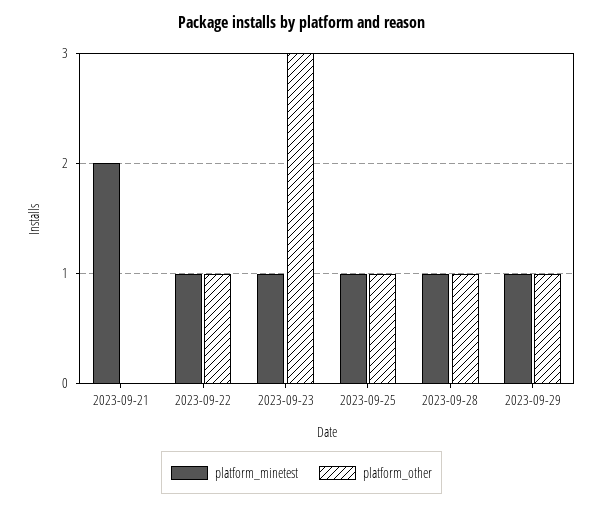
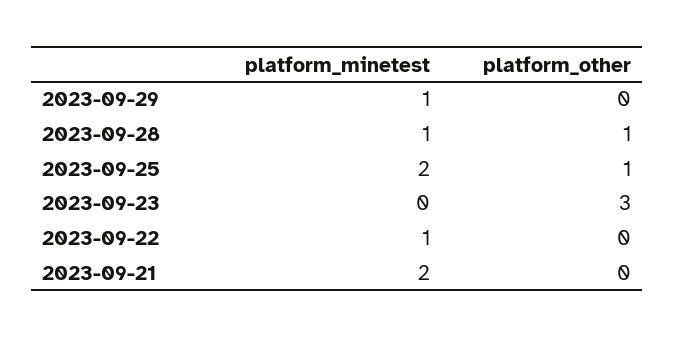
  {
    "platform_minetest": {
      "2023-09-21": 2,
      "2023-09-22": 1,
-     "2023-09-23": 1,
+     "2023-09-23": 0,
-     "2023-09-25": 1,
+     "2023-09-25": 2,
      "2023-09-28": 1,
      "2023-09-29": 1
    },
    "platform_other": {
      "2023-09-21": 0,
-     "2023-09-22": 1,
+     "2023-09-22": 0,
      "2023-09-23": 3,
      "2023-09-25": 1,
      "2023-09-28": 1,
-     "2023-09-29": 1
+     "2023-09-29": 0
    }
  }

